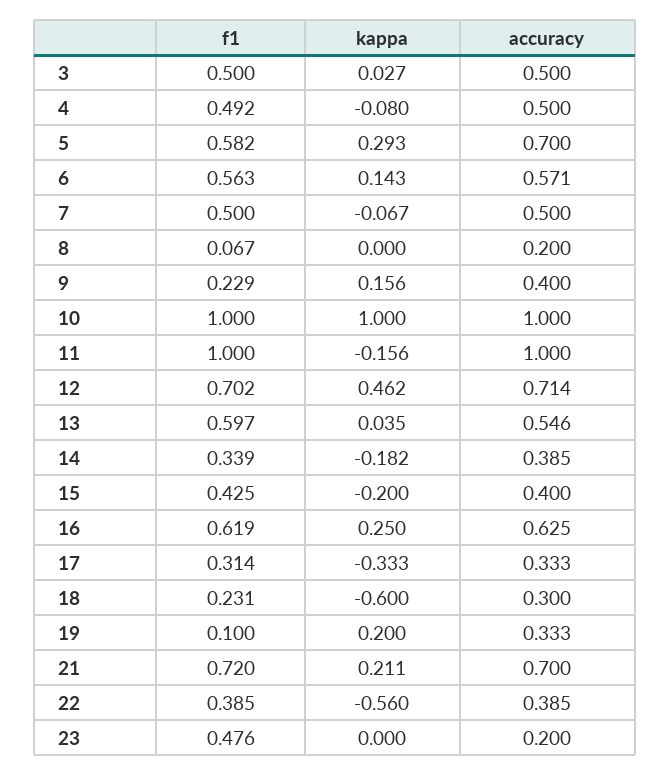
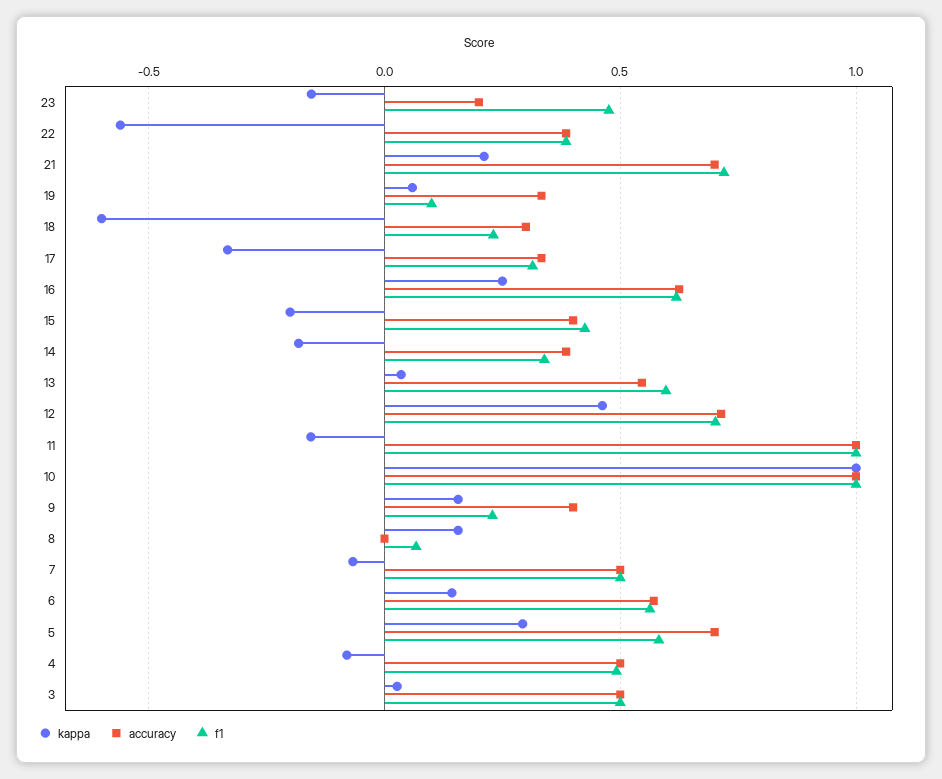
  {
    "f1": {
      "3": 0.5,
      "4": 0.492,
      "5": 0.582,
      "6": 0.563,
      "7": 0.5,
      "8": 0.067,
      "9": 0.229,
      "10": 1,
      "11": 1,
      "12": 0.702,
      "13": 0.597,
      "14": 0.339,
      "15": 0.425,
      "16": 0.619,
      "17": 0.314,
      "18": 0.231,
      "19": 0.1,
      "21": 0.72,
      "22": 0.385,
      "23": 0.476
    },
    "kappa": {
      "3": 0.027,
      "4": -0.08,
      "5": 0.293,
      "6": 0.143,
      "7": -0.067,
-     "8": 0,
+     "8": 0.15,
      "9": 0.156,
      "10": 1,
      "11": -0.156,
      "12": 0.462,
      "13": 0.035,
      "14": -0.182,
      "15": -0.2,
      "16": 0.25,
      "17": -0.333,
      "18": -0.6,
-     "19": 0.2,
+     "19": 0.05,
      "21": 0.211,
      "22": -0.56,
-     "23": 0
+     "23": -0.15
    },
    "accuracy": {
      "3": 0.5,
      "4": 0.5,
      "5": 0.7,
      "6": 0.571,
      "7": 0.5,
-     "8": 0.2,
+     "8": 0,
      "9": 0.4,
      "10": 1,
      "11": 1,
      "12": 0.714,
      "13": 0.546,
      "14": 0.385,
      "15": 0.4,
      "16": 0.625,
      "17": 0.333,
      "18": 0.3,
      "19": 0.333,
      "21": 0.7,
      "22": 0.385,
      "23": 0.2
    }
  }

